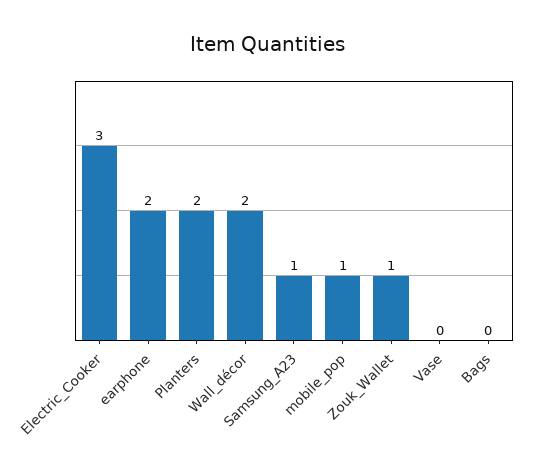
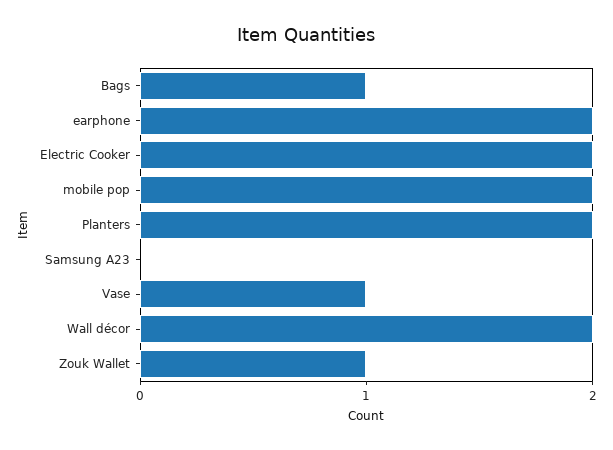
  {
-   "Electric_Cooker": 3,
+   "Electric_Cooker": 2,
    "earphone": 2,
    "Planters": 2,
    "Wall_décor": 2,
-   "Samsung_A23": 1,
+   "Samsung_A23": 0,
-   "mobile_pop": 1,
+   "mobile_pop": 2,
    "Zouk_Wallet": 1,
-   "Vase": 0,
+   "Vase": 1,
-   "Bags": 0
+   "Bags": 1
  }

